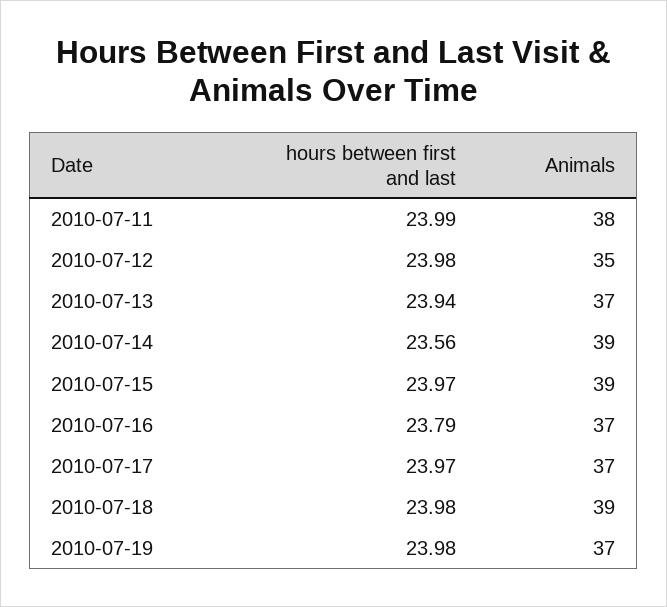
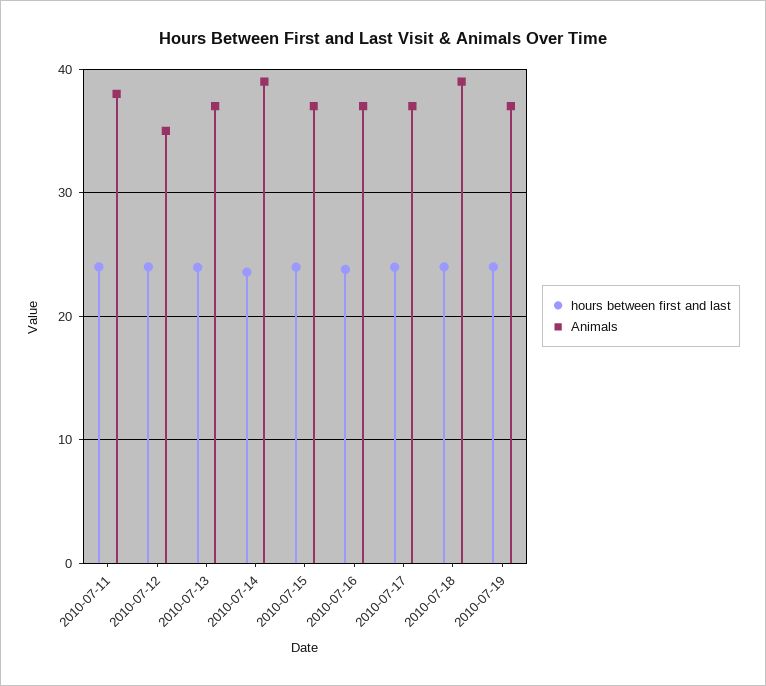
  {
    "hours between first and last": {
      "2010-07-11": 23.99,
      "2010-07-12": 23.98,
      "2010-07-13": 23.94,
      "2010-07-14": 23.56,
      "2010-07-15": 23.97,
      "2010-07-16": 23.79,
      "2010-07-17": 23.97,
      "2010-07-18": 23.98,
      "2010-07-19": 23.98
    },
    "Animals": {
      "2010-07-11": 38,
      "2010-07-12": 35,
      "2010-07-13": 37,
      "2010-07-14": 39,
-     "2010-07-15": 39,
+     "2010-07-15": 37,
      "2010-07-16": 37,
      "2010-07-17": 37,
      "2010-07-18": 39,
      "2010-07-19": 37
    }
  }

